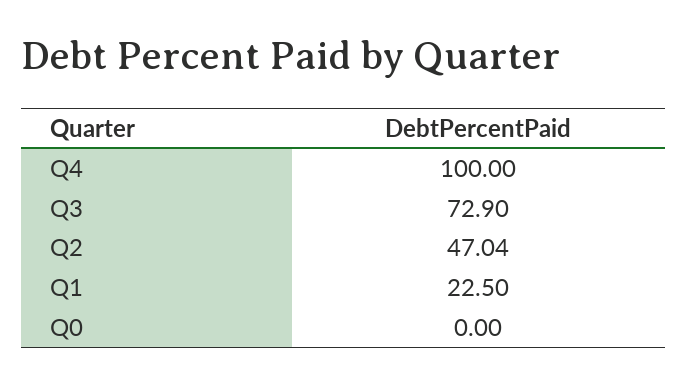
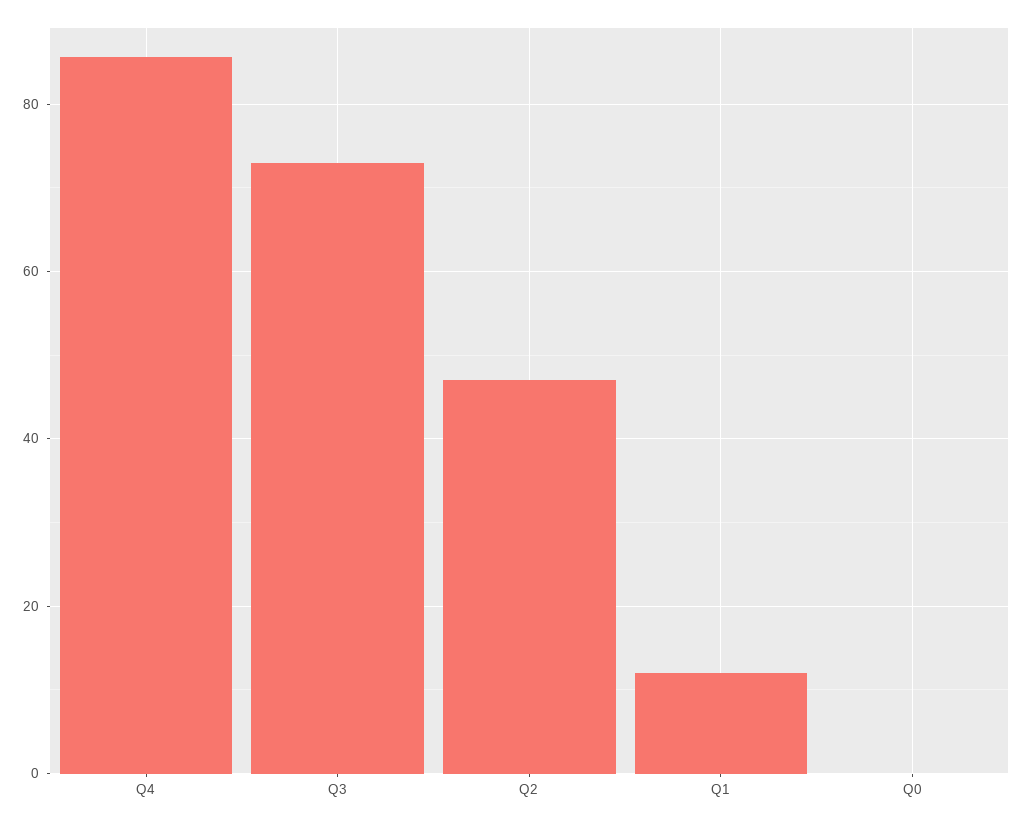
  {
-   "Q4": 100,
+   "Q4": 86,
    "Q3": 72.9,
    "Q2": 47.04,
-   "Q1": 22.5,
+   "Q1": 12,
    "Q0": 0
  }

